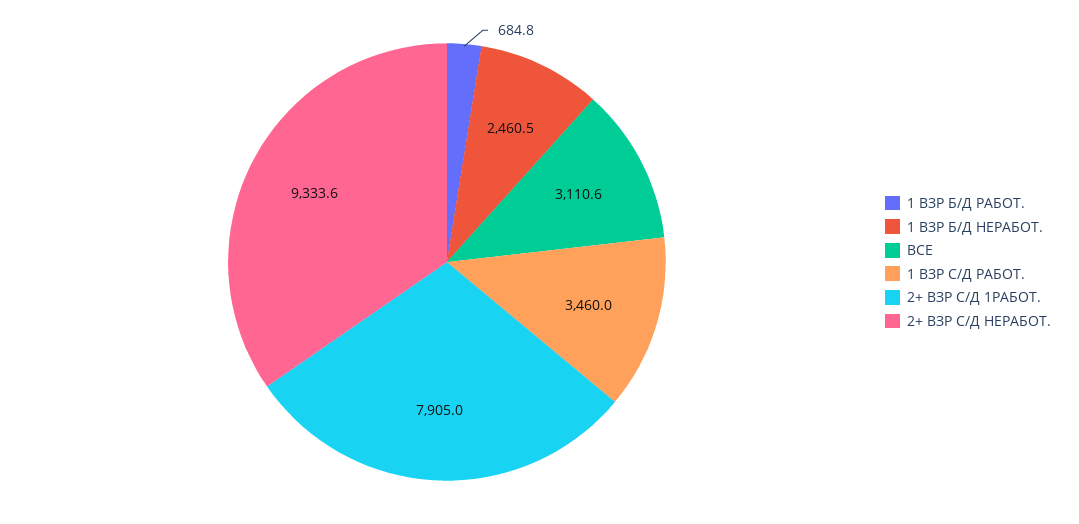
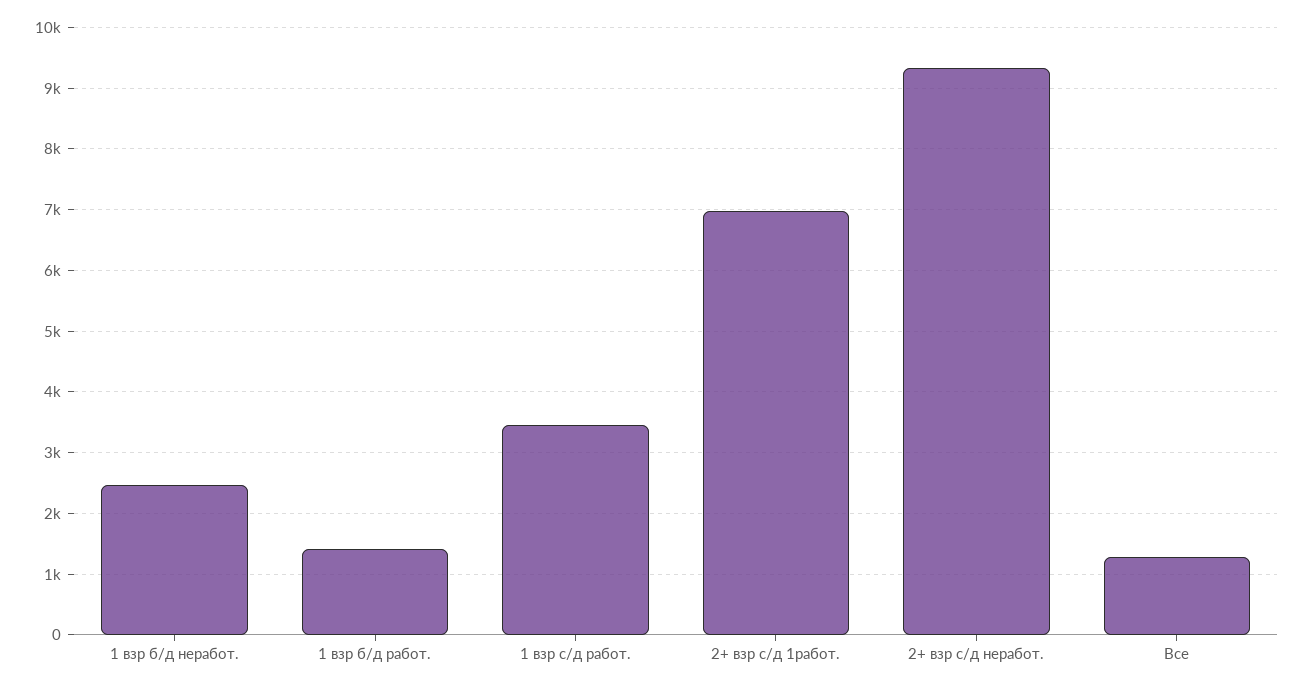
  {
-   "1 ВЗР Б/Д РАБОТ.": 684.8,
+   "1 ВЗР Б/Д РАБОТ.": 1400,
    "1 ВЗР Б/Д НЕРАБОТ.": 2460.5,
-   "ВСЕ": 3110.6,
+   "ВСЕ": 1300,
    "1 ВЗР С/Д РАБОТ.": 3460,
-   "2+ ВЗР С/Д 1РАБОТ.": 7905,
+   "2+ ВЗР С/Д 1РАБОТ.": 7000,
    "2+ ВЗР С/Д НЕРАБОТ.": 9333.6
  }

